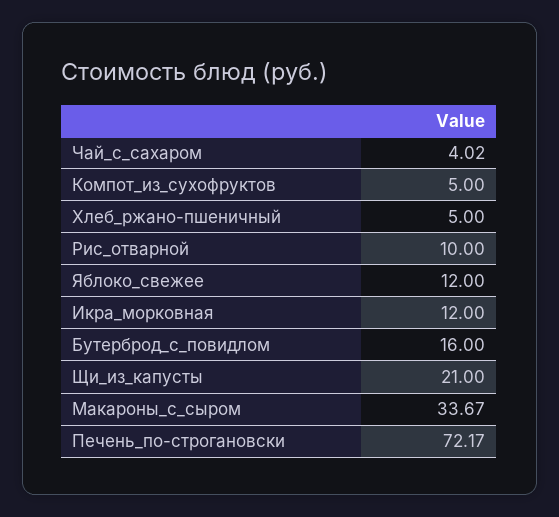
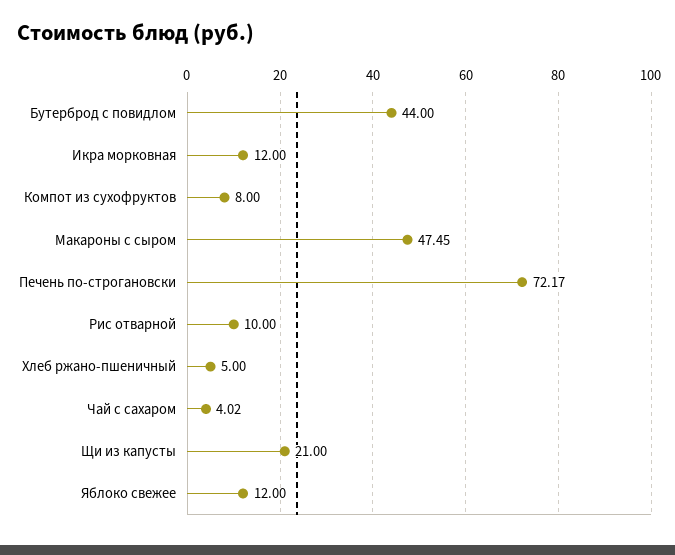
  {
    "Чай_с_сахаром": 4.02,
-   "Компот_из_сухофруктов": 5,
+   "Компот_из_сухофруктов": 8,
    "Хлеб_ржано-пшеничный": 5,
    "Рис_отварной": 10,
    "Яблоко_свежее": 12,
    "Икра_морковная": 12,
-   "Бутерброд_с_повидлом": 16,
+   "Бутерброд_с_повидлом": 44,
    "Щи_из_капусты": 21,
-   "Макароны_с_сыром": 33.67,
+   "Макароны_с_сыром": 47.45,
    "Печень_по-строгановски": 72.17
  }

